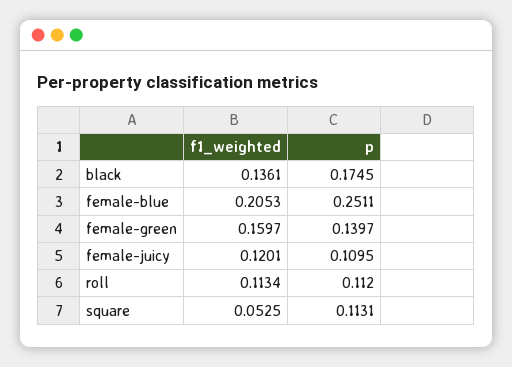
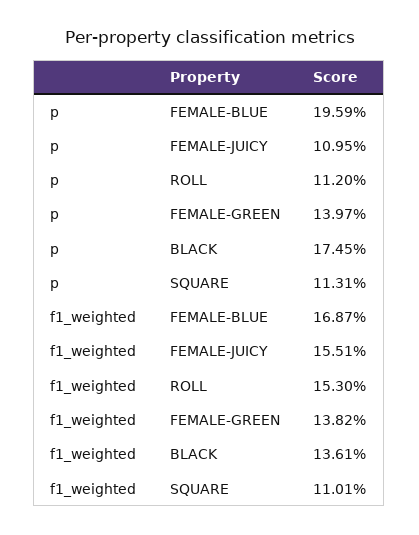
  {
    "f1_weighted": {
      "black": 0.1361,
-     "female-blue": 0.2053,
+     "female-blue": 0.1687,
-     "female-green": 0.1597,
+     "female-green": 0.1382,
-     "female-juicy": 0.1201,
+     "female-juicy": 0.1551,
-     "roll": 0.1134,
+     "roll": 0.153,
-     "square": 0.0525
+     "square": 0.1101
    },
    "p": {
      "black": 0.1745,
-     "female-blue": 0.2511,
+     "female-blue": 0.1959,
      "female-green": 0.1397,
      "female-juicy": 0.1095,
      "roll": 0.112,
      "square": 0.1131
    }
  }

